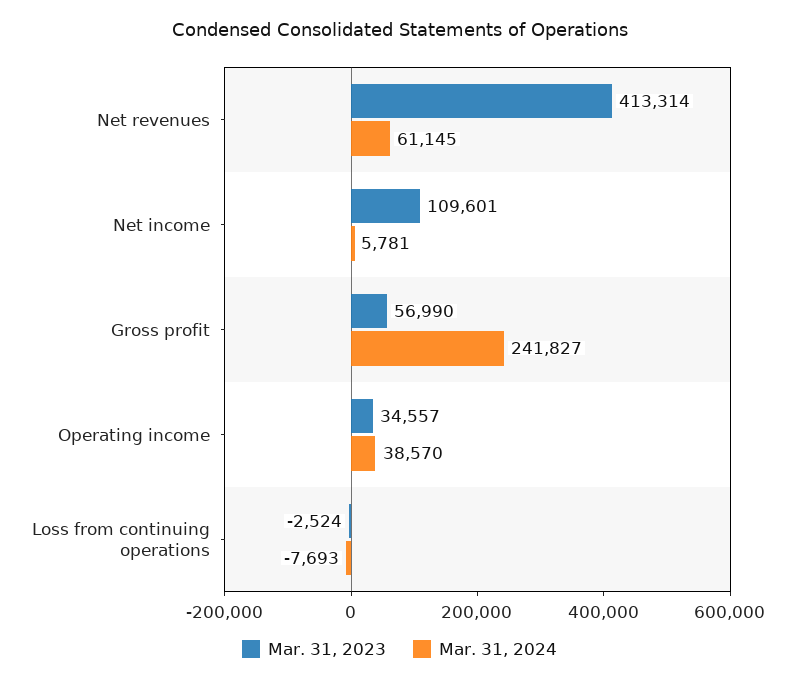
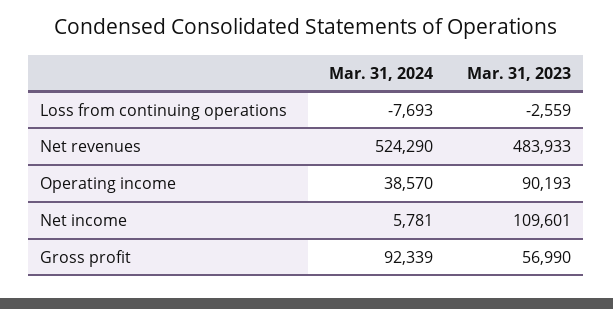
  {
    "Mar. 31, 2023": {
-     "Net revenues": 413314,
+     "Net revenues": 483933,
      "Net income": 109601,
      "Gross profit": 56990,
-     "Operating income": 34557,
+     "Operating income": 90193,
-     "Loss from continuing operations": -2524
+     "Loss from continuing operations": -2559
    },
    "Mar. 31, 2024": {
-     "Net revenues": 61145,
+     "Net revenues": 524290,
      "Net income": 5781,
-     "Gross profit": 241827,
+     "Gross profit": 92339,
      "Operating income": 38570,
      "Loss from continuing operations": -7693
    }
  }

